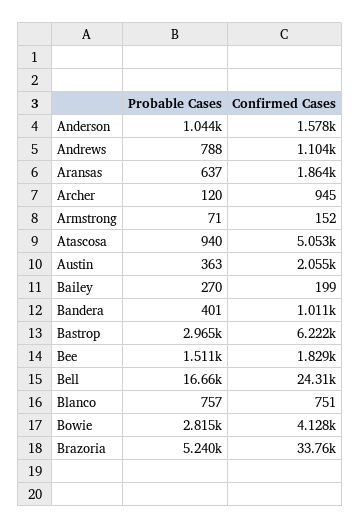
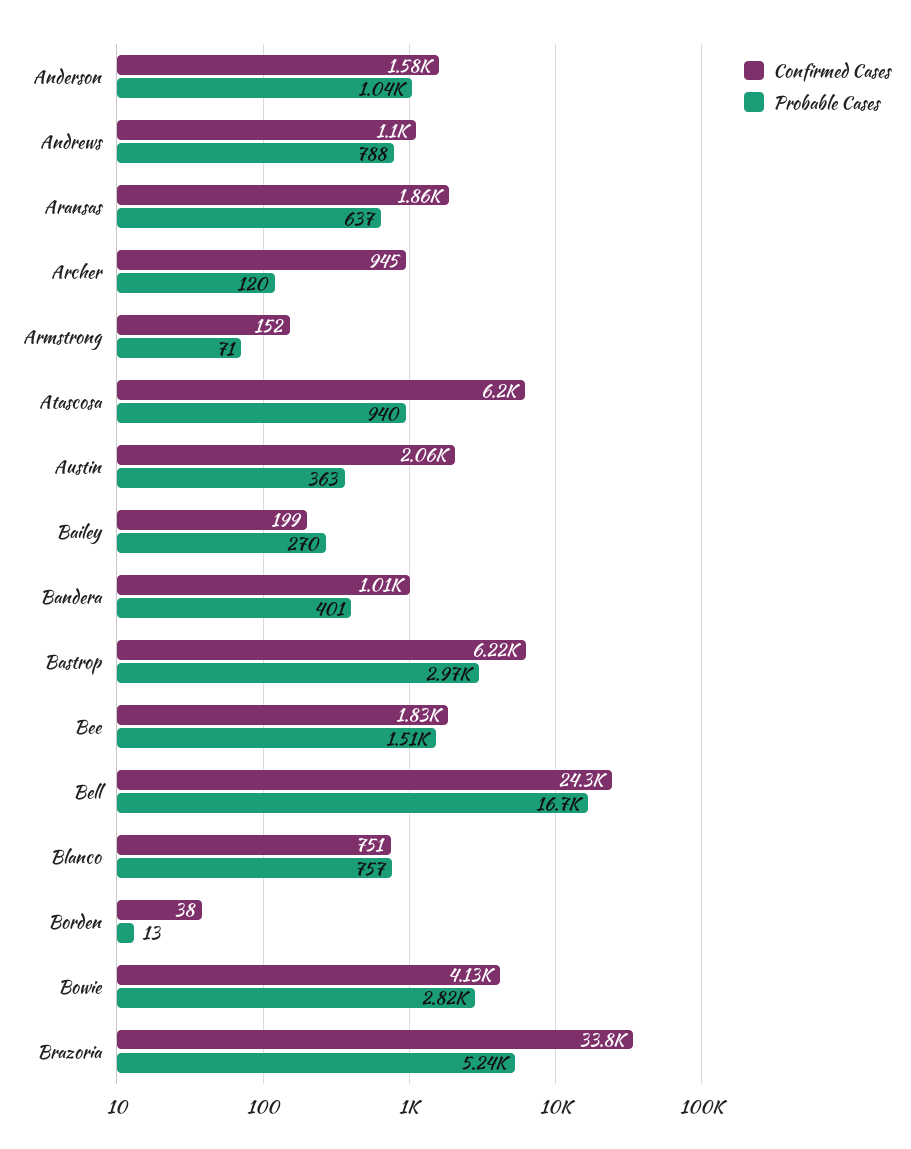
  {
    "Probable Cases": {
      "Anderson": 1044,
      "Andrews": 788,
      "Aransas": 637,
      "Archer": 120,
      "Armstrong": 71,
      "Atascosa": 940,
      "Austin": 363,
      "Bailey": 270,
      "Bandera": 401,
      "Bastrop": 2965,
      "Bee": 1511,
      "Bell": 16660,
      "Blanco": 757,
      "Bowie": 2815,
-     "Brazoria": 5240
+     "Brazoria": 5240,
+     "Borden": 13
    },
    "Confirmed Cases": {
      "Anderson": 1578,
      "Andrews": 1104,
      "Aransas": 1864,
      "Archer": 945,
      "Armstrong": 152,
-     "Atascosa": 5053,
+     "Atascosa": 6200,
      "Austin": 2055,
      "Bailey": 199,
      "Bandera": 1011,
      "Bastrop": 6222,
      "Bee": 1829,
      "Bell": 24310,
      "Blanco": 751,
      "Bowie": 4128,
-     "Brazoria": 33760
+     "Brazoria": 33760,
+     "Borden": 38
    }
  }

